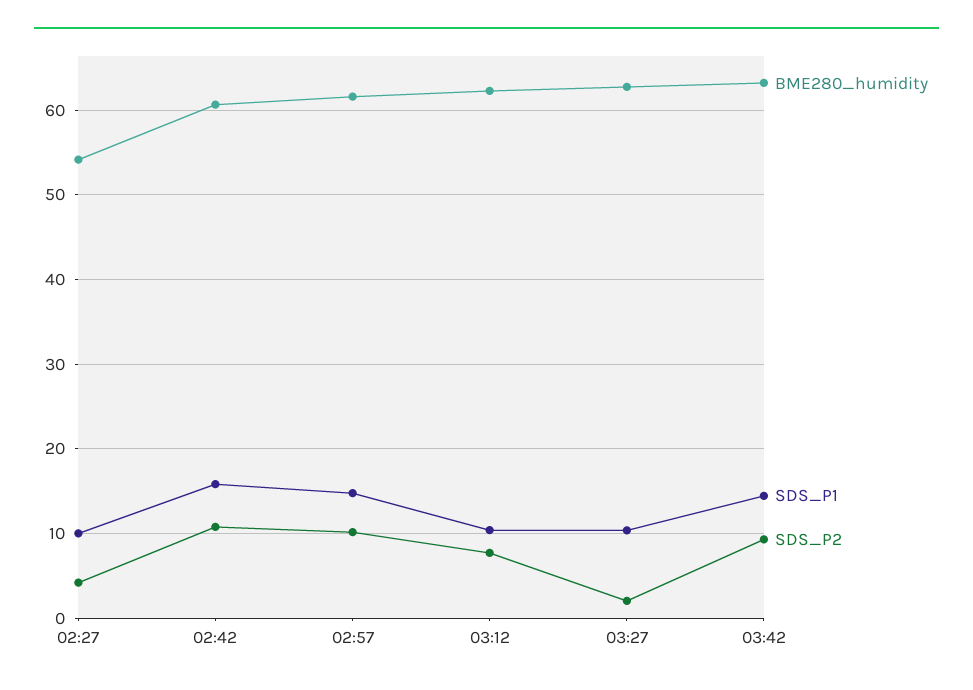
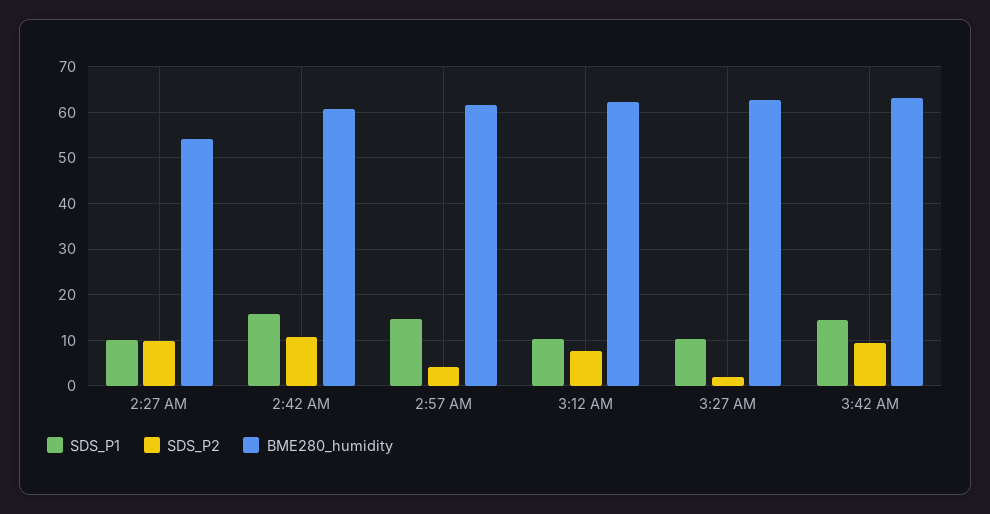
  {
    "BME280_humidity": {
      "02:27": 54,
      "02:42": 61,
      "02:57": 62,
      "03:12": 62,
      "03:27": 63,
      "03:42": 63
    },
    "SDS_P1": {
      "02:27": 10,
      "02:42": 16,
      "02:57": 15,
      "03:12": 10,
      "03:27": 10,
      "03:42": 14
    },
    "SDS_P2": {
-     "02:27": 4,
+     "02:27": 10,
      "02:42": 11,
-     "02:57": 10,
+     "02:57": 4,
      "03:12": 8,
      "03:27": 2,
      "03:42": 9
    }
  }

